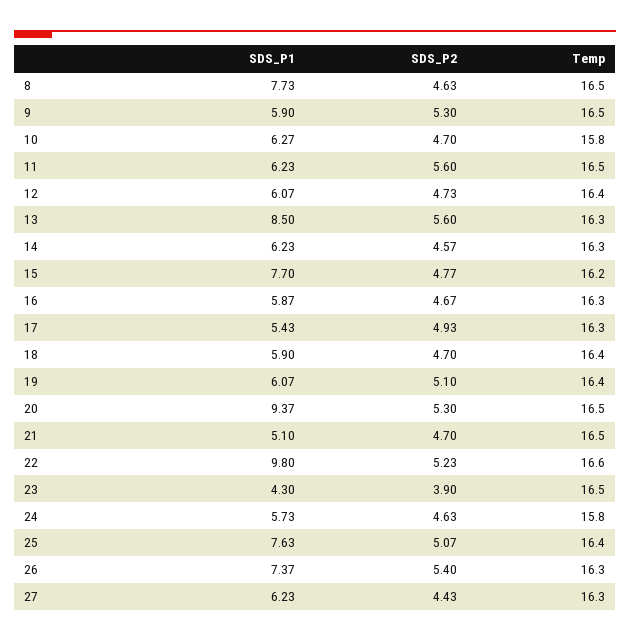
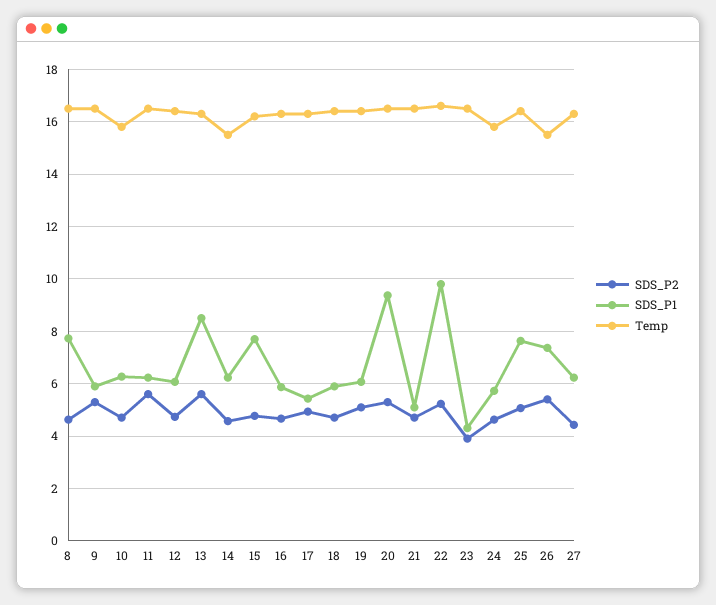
  {
    "SDS_P1": {
      "8": 7.73,
      "9": 5.9,
      "10": 6.27,
      "11": 6.23,
      "12": 6.07,
      "13": 8.5,
      "14": 6.23,
      "15": 7.7,
      "16": 5.87,
      "17": 5.43,
      "18": 5.9,
      "19": 6.07,
      "20": 9.37,
      "21": 5.1,
      "22": 9.8,
      "23": 4.3,
      "24": 5.73,
      "25": 7.63,
      "26": 7.37,
      "27": 6.23
    },
    "SDS_P2": {
      "8": 4.63,
      "9": 5.3,
      "10": 4.7,
      "11": 5.6,
      "12": 4.73,
      "13": 5.6,
      "14": 4.57,
      "15": 4.77,
      "16": 4.67,
      "17": 4.93,
      "18": 4.7,
      "19": 5.1,
      "20": 5.3,
      "21": 4.7,
      "22": 5.23,
      "23": 3.9,
      "24": 4.63,
      "25": 5.07,
      "26": 5.4,
      "27": 4.43
    },
    "Temp": {
      "8": 16.5,
      "9": 16.5,
      "10": 15.8,
      "11": 16.5,
      "12": 16.4,
      "13": 16.3,
-     "14": 16.3,
+     "14": 15.5,
      "15": 16.2,
      "16": 16.3,
      "17": 16.3,
      "18": 16.4,
      "19": 16.4,
      "20": 16.5,
      "21": 16.5,
      "22": 16.6,
      "23": 16.5,
      "24": 15.8,
      "25": 16.4,
-     "26": 16.3,
+     "26": 15.5,
      "27": 16.3
    }
  }

